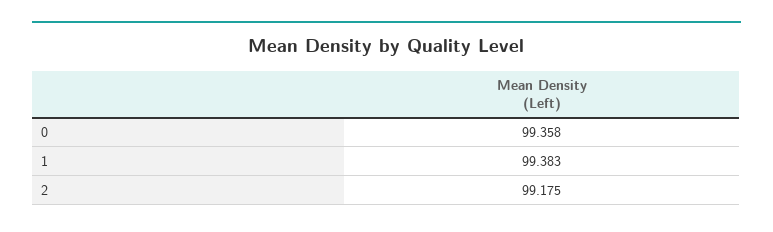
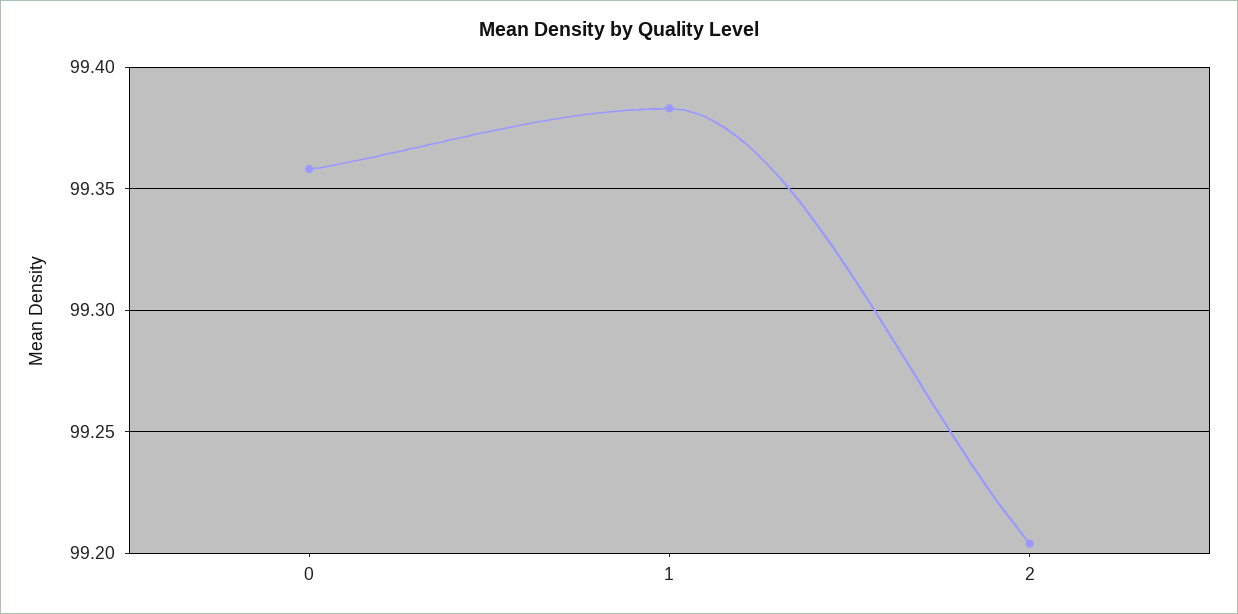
  {
    "0": 99.358,
    "1": 99.383,
-   "2": 99.175
+   "2": 99.205
  }

